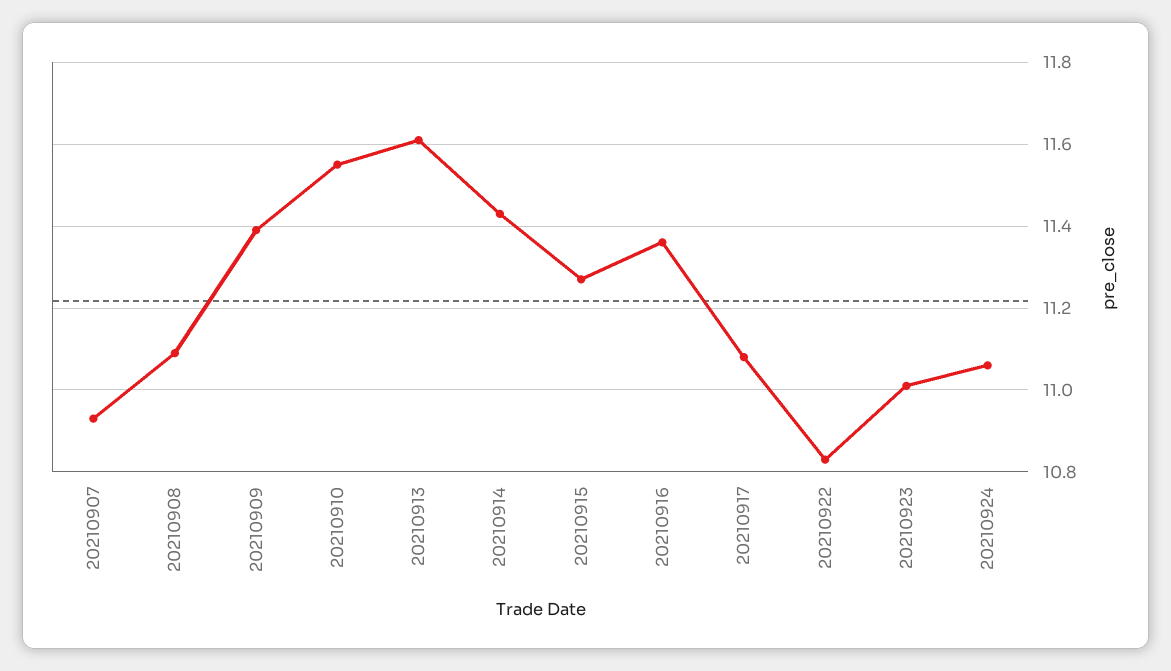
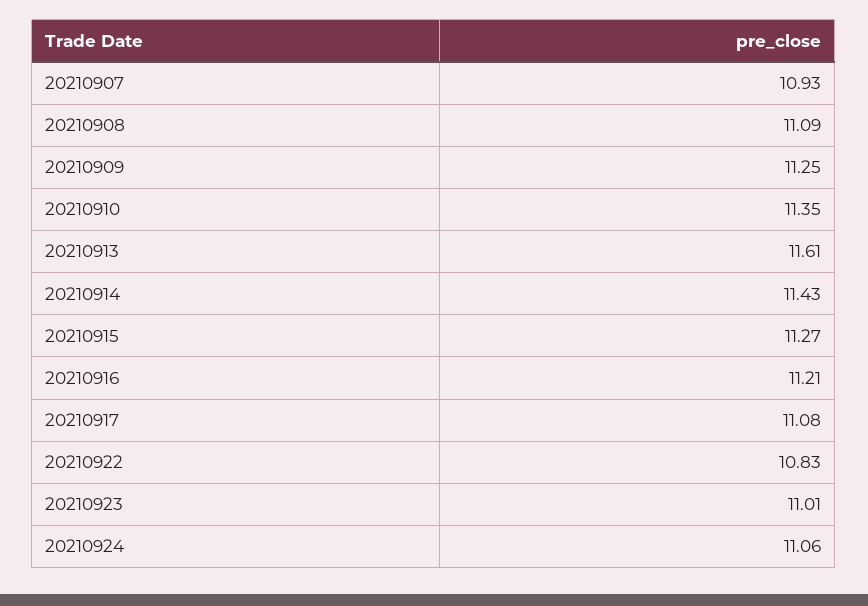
  {
    "20210907": 10.93,
    "20210908": 11.09,
-   "20210909": 11.4,
+   "20210909": 11.25,
-   "20210910": 11.55,
+   "20210910": 11.35,
    "20210913": 11.61,
    "20210914": 11.43,
    "20210915": 11.27,
-   "20210916": 11.35,
+   "20210916": 11.21,
    "20210917": 11.08,
    "20210922": 10.83,
    "20210923": 11.01,
    "20210924": 11.06
  }

